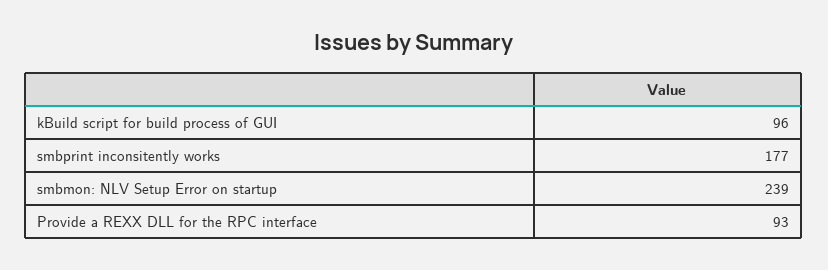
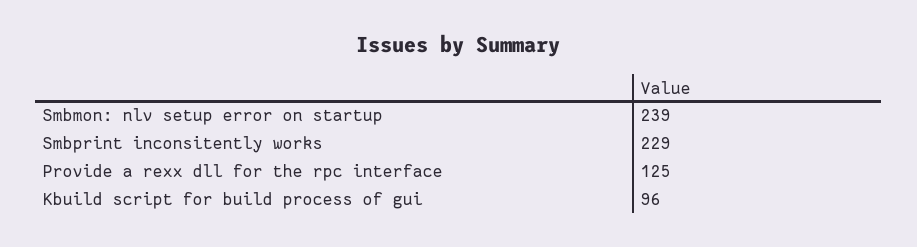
  {
    "kBuild script for build process of GUI": 96,
-   "smbprint inconsitently works": 177,
+   "smbprint inconsitently works": 229,
    "smbmon: NLV Setup Error on startup": 239,
-   "Provide a REXX DLL for the RPC interface": 93
+   "Provide a REXX DLL for the RPC interface": 125
  }

